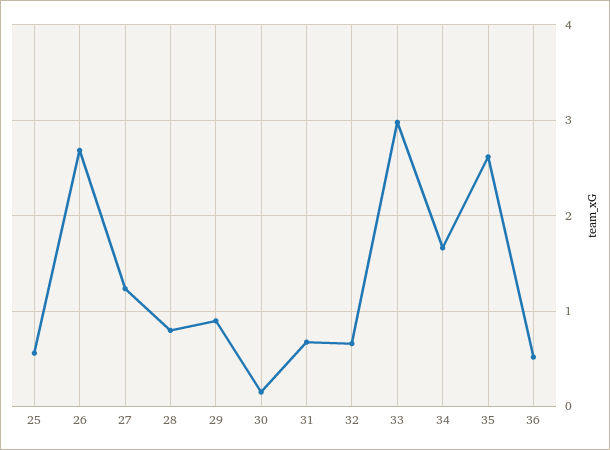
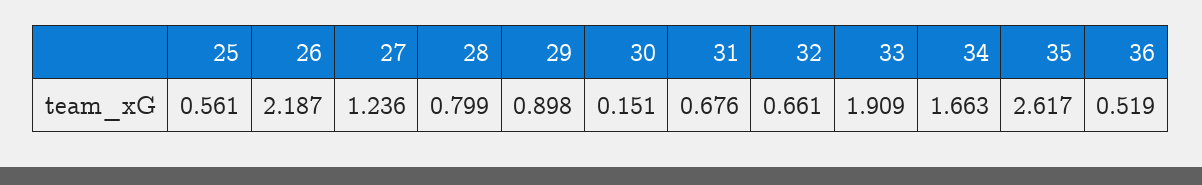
  {
    "25": 0.561,
-   "26": 2.7,
+   "26": 2.187,
    "27": 1.236,
    "28": 0.799,
    "29": 0.898,
    "30": 0.151,
    "31": 0.676,
    "32": 0.661,
-   "33": 3,
+   "33": 1.909,
    "34": 1.663,
    "35": 2.617,
    "36": 0.519
  }

